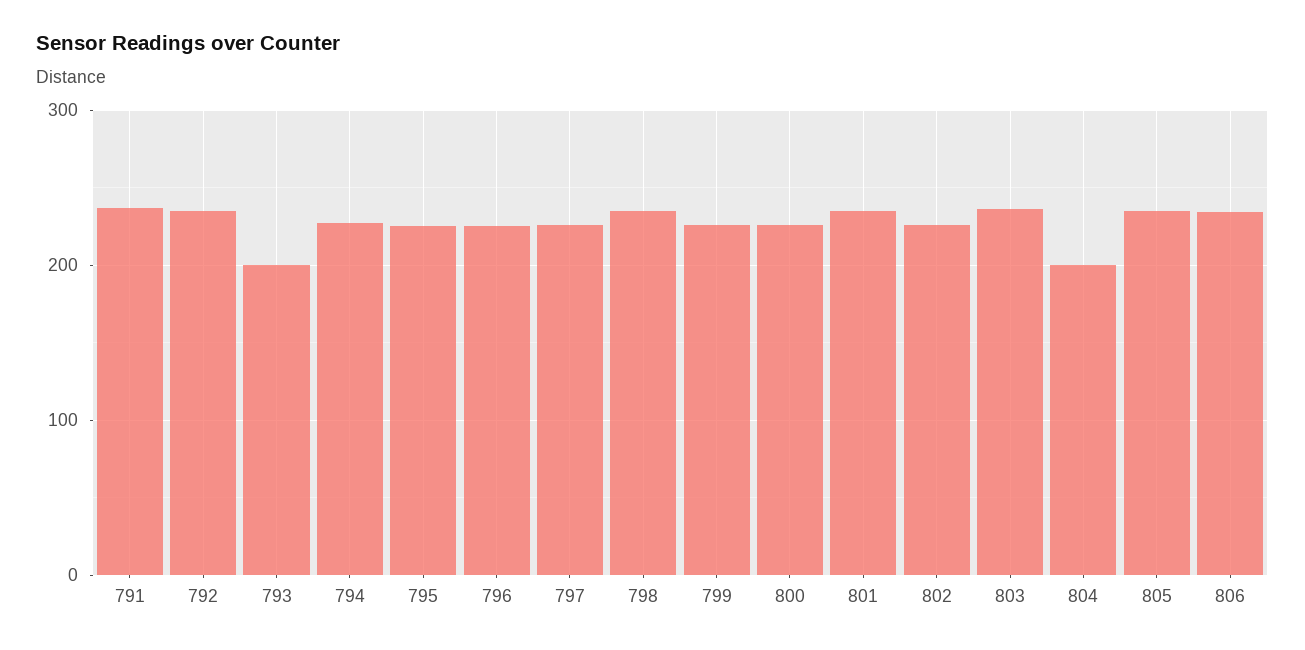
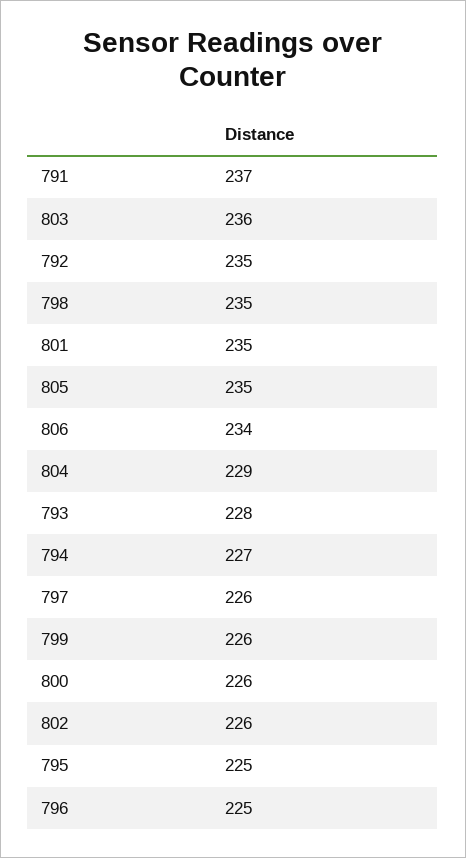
  {
    "791": 237,
    "792": 235,
-   "793": 200,
+   "793": 228,
    "794": 227,
    "795": 225,
    "796": 225,
    "797": 226,
    "798": 235,
    "799": 226,
    "800": 226,
    "801": 235,
    "802": 226,
    "803": 236,
-   "804": 200,
+   "804": 229,
    "805": 235,
    "806": 234
  }

